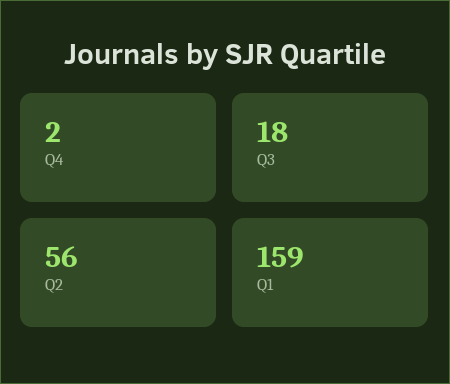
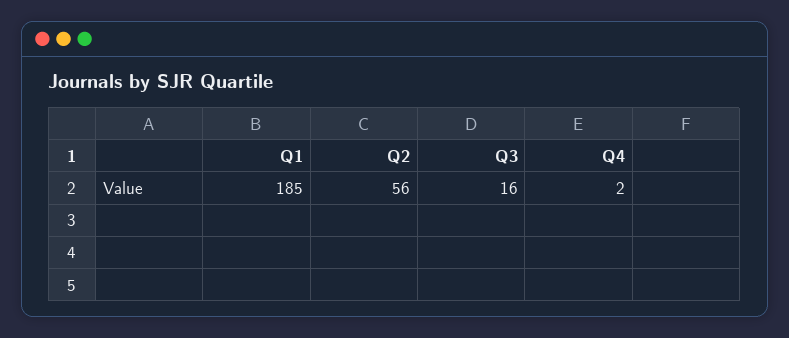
  {
    "Q4": 2,
-   "Q3": 18,
+   "Q3": 16,
    "Q2": 56,
-   "Q1": 159
+   "Q1": 185
  }

